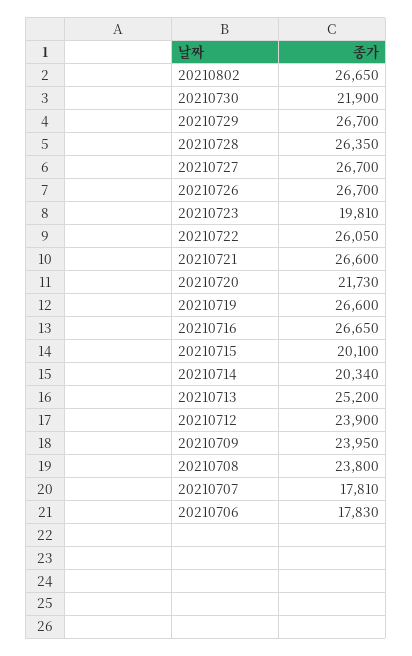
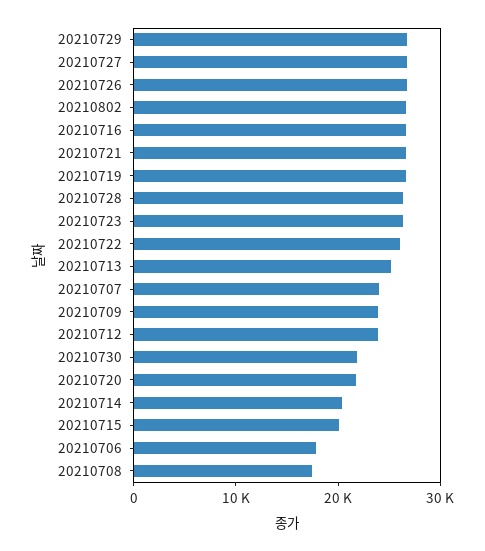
  {
    "20210802": 26650,
    "20210730": 21900,
    "20210729": 26700,
    "20210728": 26350,
    "20210727": 26700,
    "20210726": 26700,
-   "20210723": 19810,
+   "20210723": 26000,
    "20210722": 26050,
    "20210721": 26600,
    "20210720": 21730,
    "20210719": 26600,
    "20210716": 26650,
    "20210715": 20100,
    "20210714": 20340,
    "20210713": 25200,
    "20210712": 23900,
    "20210709": 23950,
-   "20210708": 23800,
+   "20210708": 18000,
-   "20210707": 17810,
+   "20210707": 24000,
    "20210706": 17830
  }

